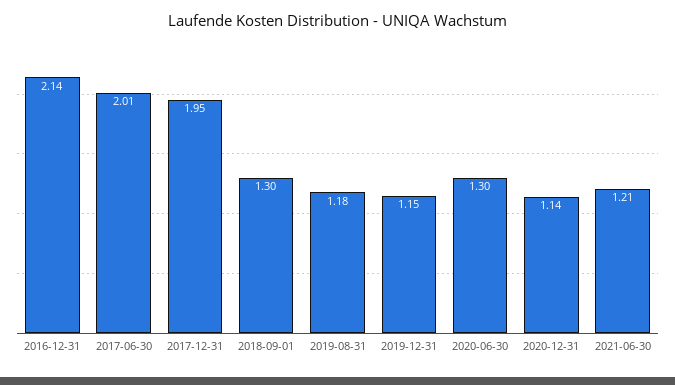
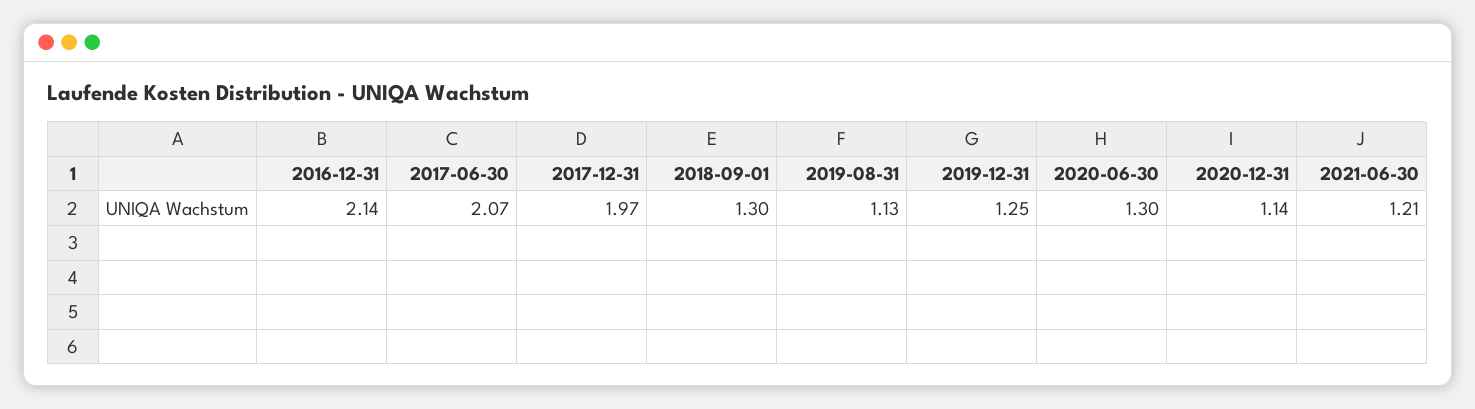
  {
    "2016-12-31": 2.14,
-   "2017-06-30": 2.01,
+   "2017-06-30": 2.07,
-   "2017-12-31": 1.95,
+   "2017-12-31": 1.97,
    "2018-09-01": 1.3,
-   "2019-08-31": 1.18,
+   "2019-08-31": 1.13,
-   "2019-12-31": 1.15,
+   "2019-12-31": 1.25,
    "2020-06-30": 1.3,
    "2020-12-31": 1.14,
    "2021-06-30": 1.21
  }

